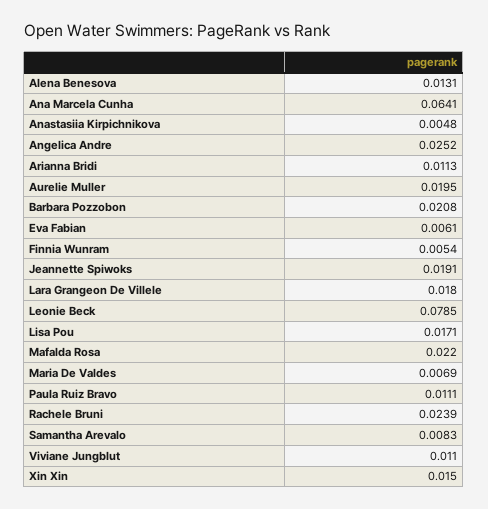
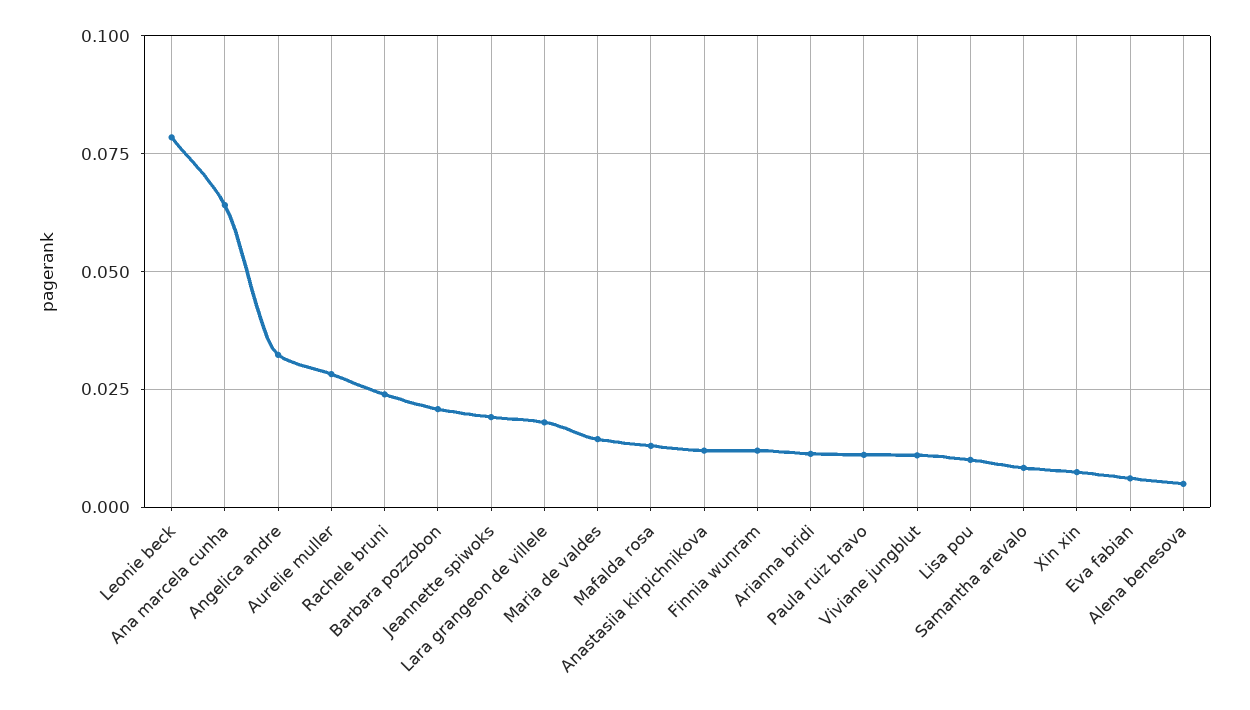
  {
-   "Alena Benesova": 0.0131,
+   "Alena Benesova": 0.005,
    "Ana Marcela Cunha": 0.0641,
-   "Anastasiia Kirpichnikova": 0.0048,
+   "Anastasiia Kirpichnikova": 0.0125,
-   "Angelica Andre": 0.0252,
+   "Angelica Andre": 0.0325,
    "Arianna Bridi": 0.0113,
-   "Aurelie Muller": 0.0195,
+   "Aurelie Muller": 0.0275,
    "Barbara Pozzobon": 0.0208,
    "Eva Fabian": 0.0061,
-   "Finnia Wunram": 0.0054,
+   "Finnia Wunram": 0.0125,
    "Jeannette Spiwoks": 0.0191,
    "Lara Grangeon De Villele": 0.018,
    "Leonie Beck": 0.0785,
-   "Lisa Pou": 0.0171,
+   "Lisa Pou": 0.01,
-   "Mafalda Rosa": 0.022,
+   "Mafalda Rosa": 0.0125,
-   "Maria De Valdes": 0.0069,
+   "Maria De Valdes": 0.015,
    "Paula Ruiz Bravo": 0.0111,
    "Rachele Bruni": 0.0239,
    "Samantha Arevalo": 0.0083,
    "Viviane Jungblut": 0.011,
-   "Xin Xin": 0.015
+   "Xin Xin": 0.0075
  }

